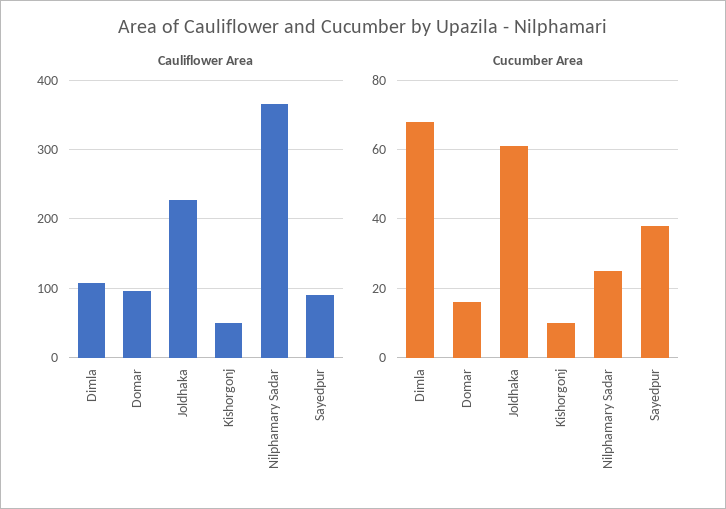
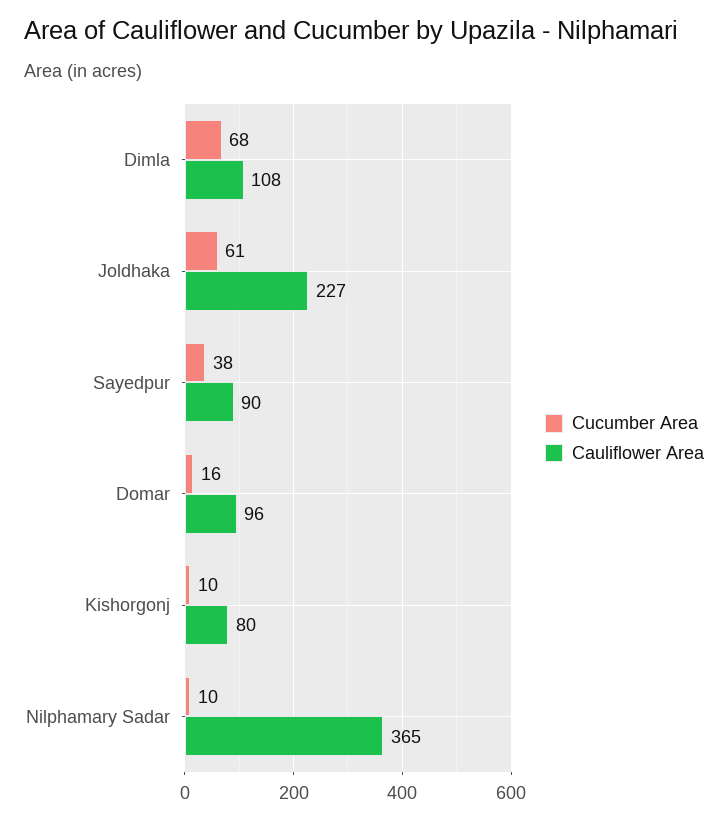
  {
    "Cauliflower Area": {
      "Dimla": 108,
      "Domar": 96,
      "Joldhaka": 227,
-     "Kishorgonj": 50,
+     "Kishorgonj": 80,
      "Nilphamary Sadar": 365,
      "Sayedpur": 90
    },
    "Cucumber Area": {
      "Dimla": 68,
      "Domar": 16,
      "Joldhaka": 61,
      "Kishorgonj": 10,
-     "Nilphamary Sadar": 25,
+     "Nilphamary Sadar": 10,
      "Sayedpur": 38
    }
  }

